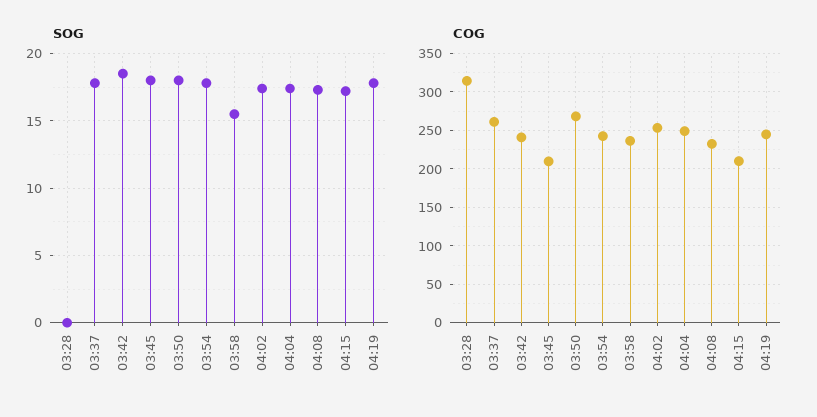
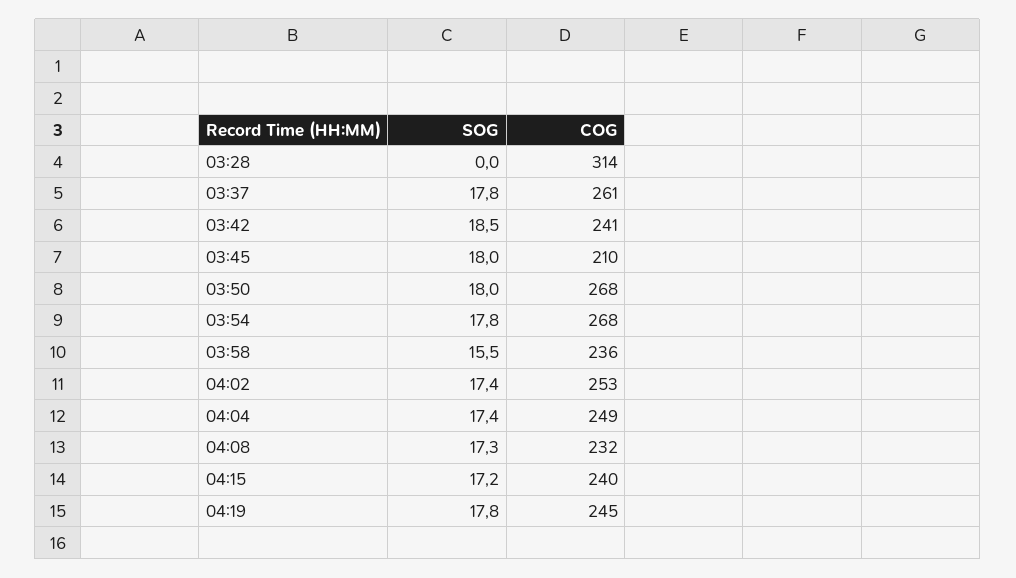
  {
    "SOG": {
      "03:28": 0,
      "03:37": 17.8,
      "03:42": 18.5,
      "03:45": 18,
      "03:50": 18,
      "03:54": 17.8,
      "03:58": 15.5,
      "04:02": 17.4,
      "04:04": 17.4,
      "04:08": 17.3,
      "04:15": 17.2,
      "04:19": 17.8
    },
    "COG": {
      "03:28": 314,
      "03:37": 261,
      "03:42": 241,
      "03:45": 210,
      "03:50": 268,
-     "03:54": 240,
+     "03:54": 268,
      "03:58": 236,
      "04:02": 253,
      "04:04": 249,
      "04:08": 232,
-     "04:15": 210,
+     "04:15": 240,
      "04:19": 245
    }
  }

